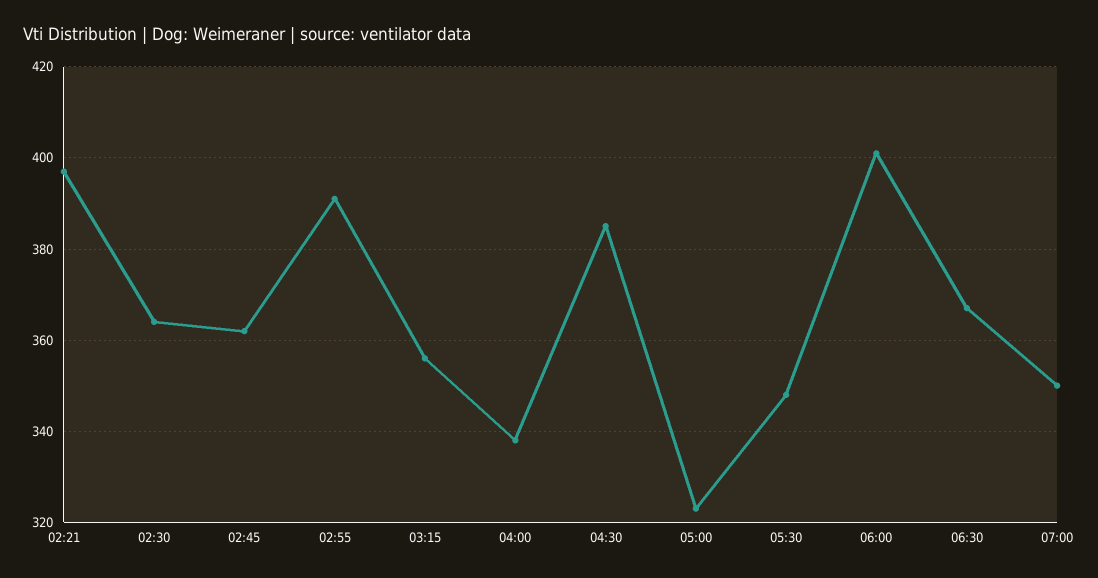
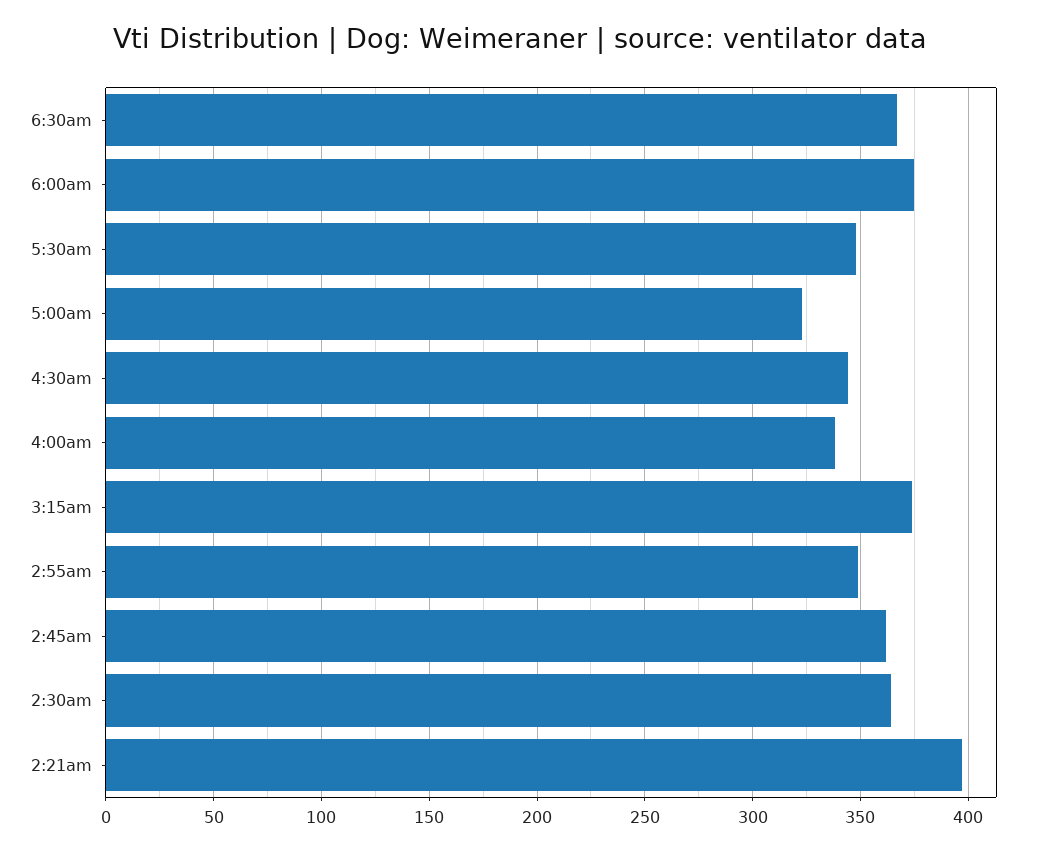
  {
    "02:21": 395,
    "02:30": 365,
    "02:45": 360,
-   "02:55": 390,
+   "02:55": 350,
-   "03:15": 355,
+   "03:15": 375,
    "04:00": 340,
-   "04:30": 385,
+   "04:30": 345,
    "05:00": 325,
    "05:30": 350,
-   "06:00": 400,
+   "06:00": 375,
-   "06:30": 365,
+   "06:30": 365
-   "07:00": 350
  }

